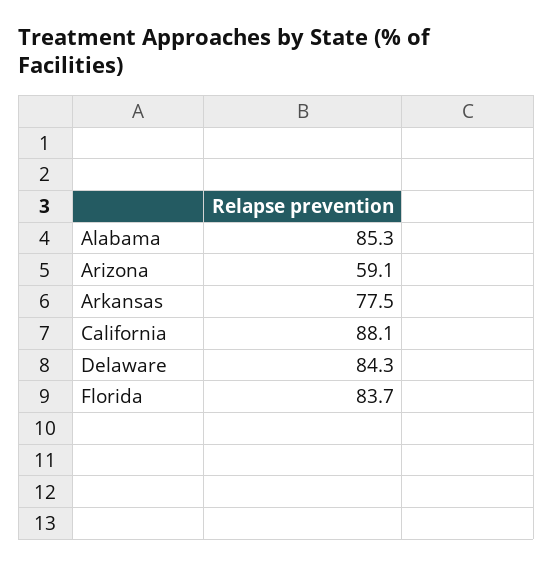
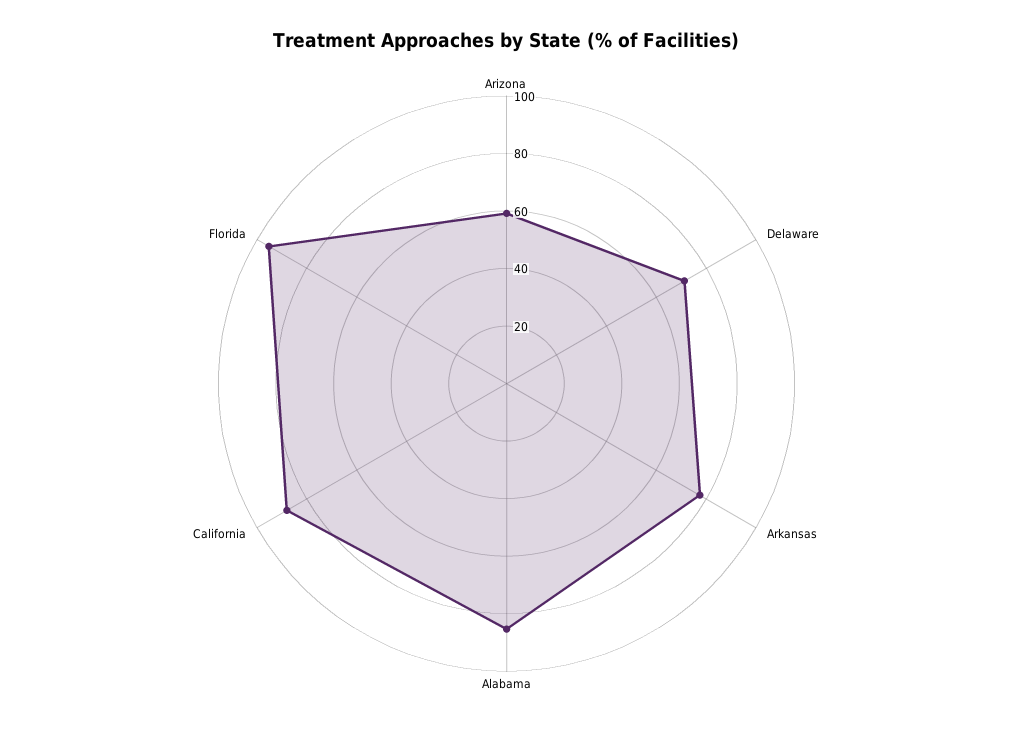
  {
    "Alabama": 85.3,
    "Arizona": 59.1,
    "Arkansas": 77.5,
    "California": 88.1,
-   "Delaware": 84.3,
+   "Delaware": 70,
-   "Florida": 83.7
+   "Florida": 95
  }

